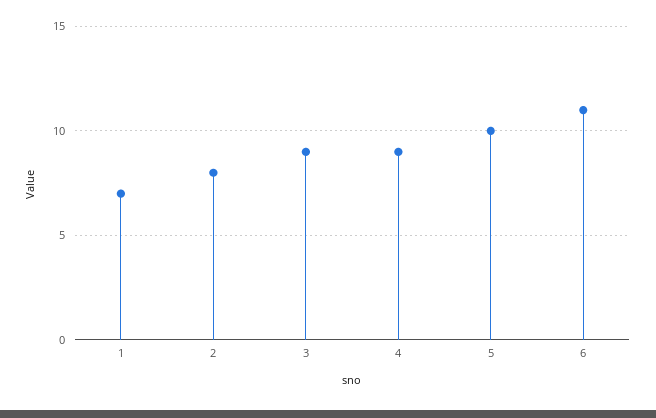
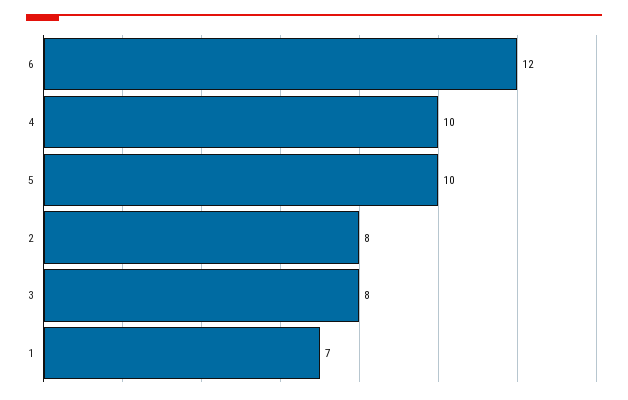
  {
    "1": 7,
    "2": 8,
-   "3": 9,
+   "3": 8,
-   "4": 9,
+   "4": 10,
    "5": 10,
-   "6": 11
+   "6": 12
  }

